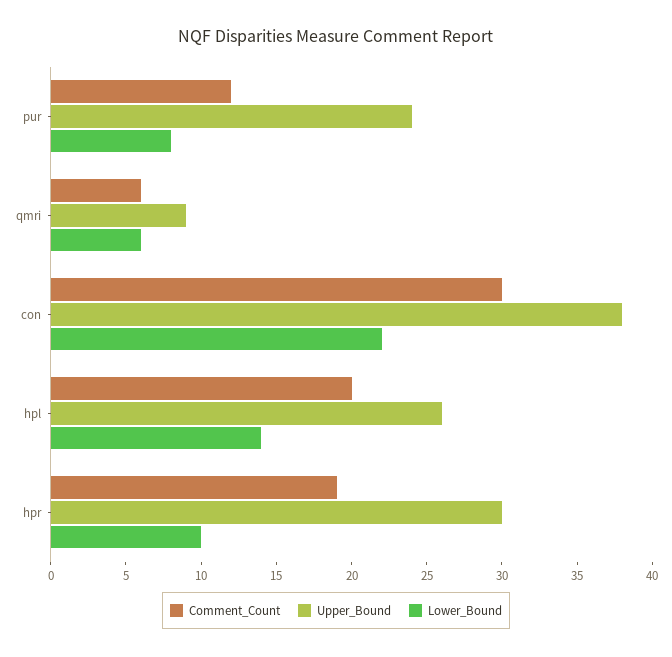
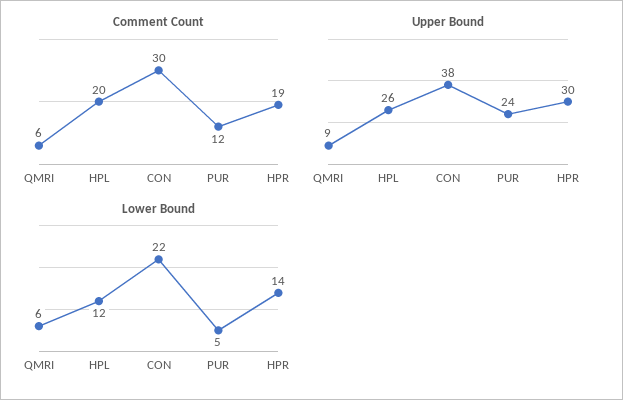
  {
    "Comment_Count": {
      "pur": 12,
      "qmri": 6,
      "con": 30,
      "hpl": 20,
      "hpr": 19
    },
    "Upper_Bound": {
      "pur": 24,
      "qmri": 9,
      "con": 38,
      "hpl": 26,
      "hpr": 30
    },
    "Lower_Bound": {
-     "pur": 8,
+     "pur": 5,
      "qmri": 6,
      "con": 22,
-     "hpl": 14,
+     "hpl": 12,
-     "hpr": 10
+     "hpr": 14
    }
  }

